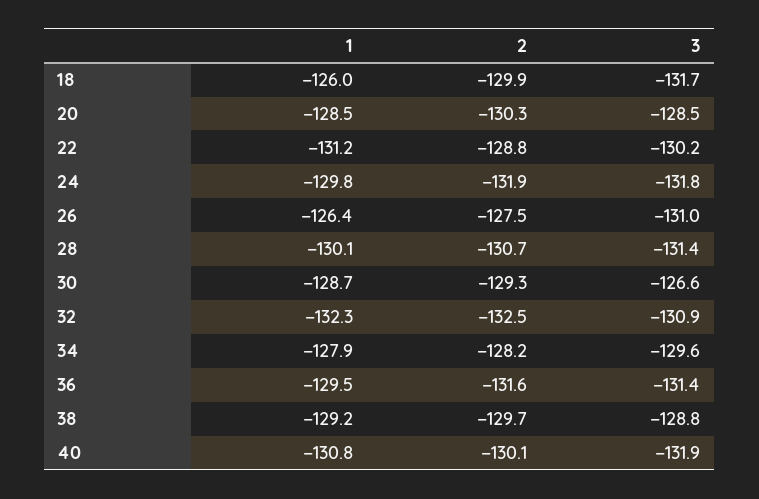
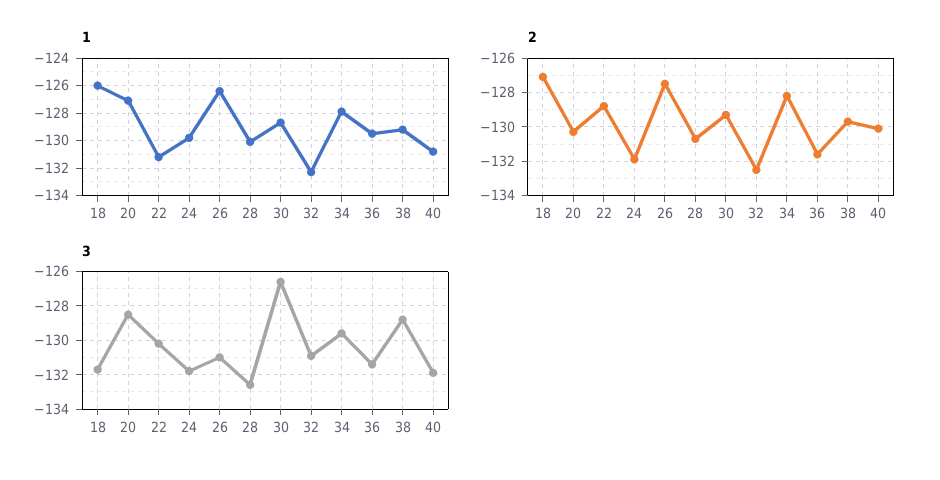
  {
    "1": {
      "18": -126,
-     "20": -128.5,
+     "20": -127,
      "22": -131.2,
      "24": -129.8,
      "26": -126.4,
      "28": -130.1,
      "30": -128.7,
      "32": -132.3,
      "34": -127.9,
      "36": -129.5,
      "38": -129.2,
      "40": -130.8
    },
    "2": {
-     "18": -129.9,
+     "18": -127,
      "20": -130.3,
      "22": -128.8,
      "24": -131.9,
      "26": -127.5,
      "28": -130.7,
      "30": -129.3,
      "32": -132.5,
      "34": -128.2,
      "36": -131.6,
      "38": -129.7,
      "40": -130.1
    },
    "3": {
      "18": -131.7,
      "20": -128.5,
      "22": -130.2,
      "24": -131.8,
      "26": -131,
-     "28": -131.4,
+     "28": -132.5,
      "30": -126.6,
      "32": -130.9,
      "34": -129.6,
      "36": -131.4,
      "38": -128.8,
      "40": -131.9
    }
  }

